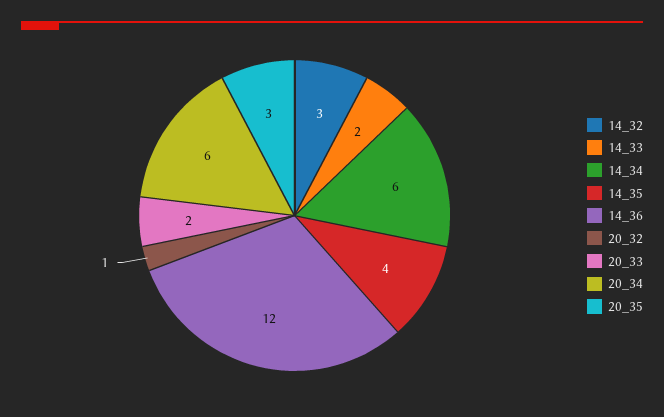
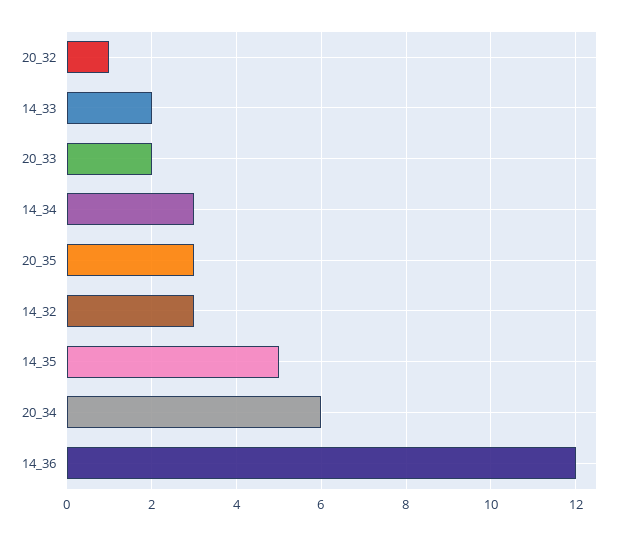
  {
    "14_32": 3,
    "14_33": 2,
-   "14_34": 6,
+   "14_34": 3,
-   "14_35": 4,
+   "14_35": 5,
    "14_36": 12,
    "20_32": 1,
    "20_33": 2,
    "20_34": 6,
    "20_35": 3
  }

